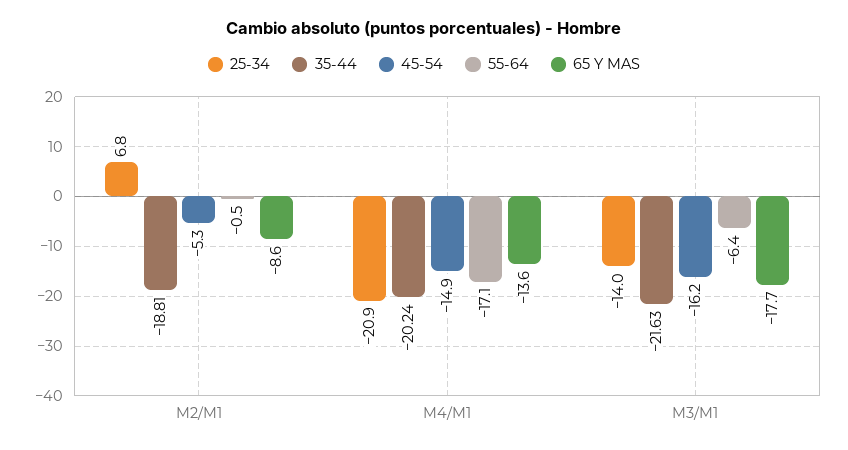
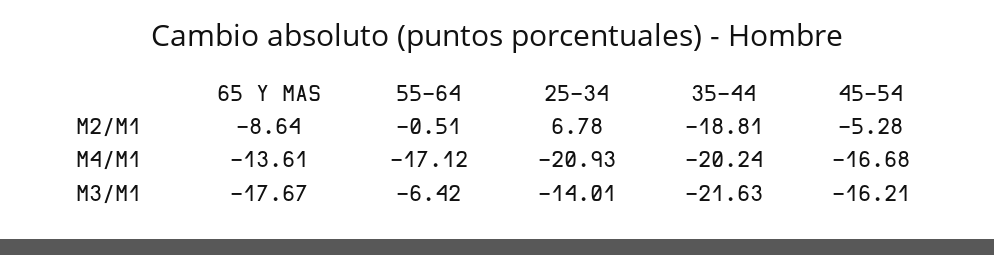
  {
    "25-34": {
      "M2/M1": 6.78,
      "M4/M1": -20.93,
      "M3/M1": -14.01
    },
    "35-44": {
      "M2/M1": -18.81,
      "M4/M1": -20.24,
      "M3/M1": -21.63
    },
    "45-54": {
      "M2/M1": -5.28,
-     "M4/M1": -14.9,
+     "M4/M1": -16.68,
      "M3/M1": -16.21
    },
    "55-64": {
      "M2/M1": -0.51,
      "M4/M1": -17.12,
      "M3/M1": -6.42
    },
    "65 Y MAS": {
      "M2/M1": -8.64,
      "M4/M1": -13.61,
      "M3/M1": -17.67
    }
  }

